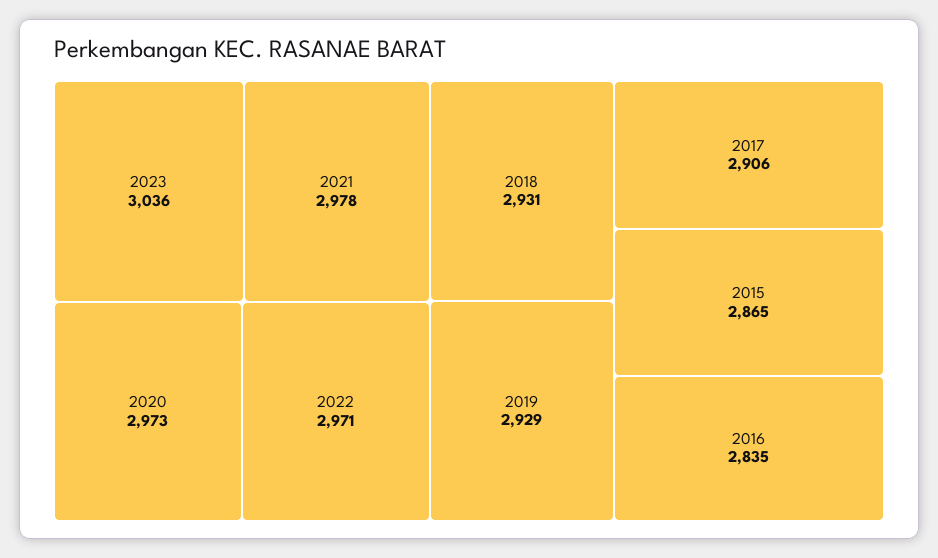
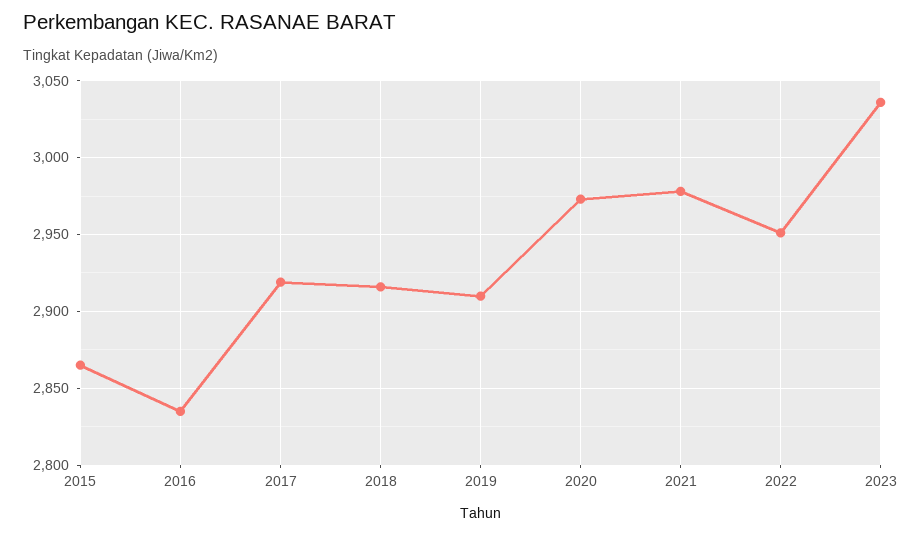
  {
    "2023": 3036,
    "2021": 2978,
    "2020": 2973,
-   "2022": 2971,
+   "2022": 2950,
-   "2018": 2931,
+   "2018": 2915,
-   "2019": 2929,
+   "2019": 2910,
-   "2017": 2906,
+   "2017": 2920,
    "2015": 2865,
    "2016": 2835
  }

